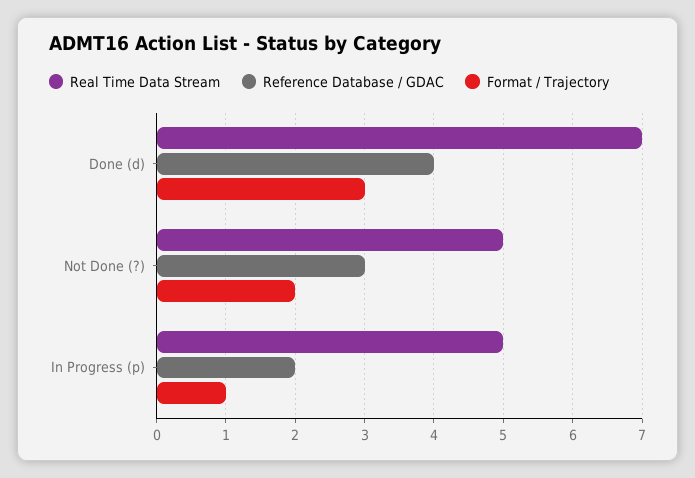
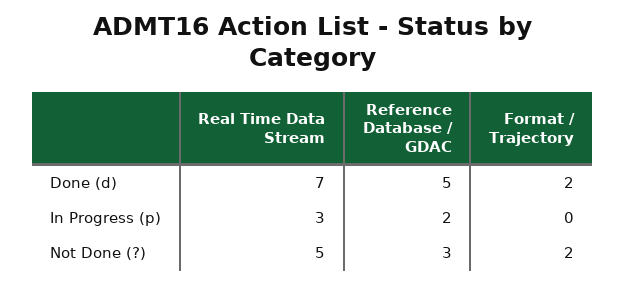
  {
    "Real Time Data Stream": {
      "Done (d)": 7,
      "Not Done (?)": 5,
-     "In Progress (p)": 5
+     "In Progress (p)": 3
    },
    "Reference Database / GDAC": {
-     "Done (d)": 4,
+     "Done (d)": 5,
      "Not Done (?)": 3,
      "In Progress (p)": 2
    },
    "Format / Trajectory": {
-     "Done (d)": 3,
+     "Done (d)": 2,
      "Not Done (?)": 2,
-     "In Progress (p)": 1
+     "In Progress (p)": 0
    }
  }

